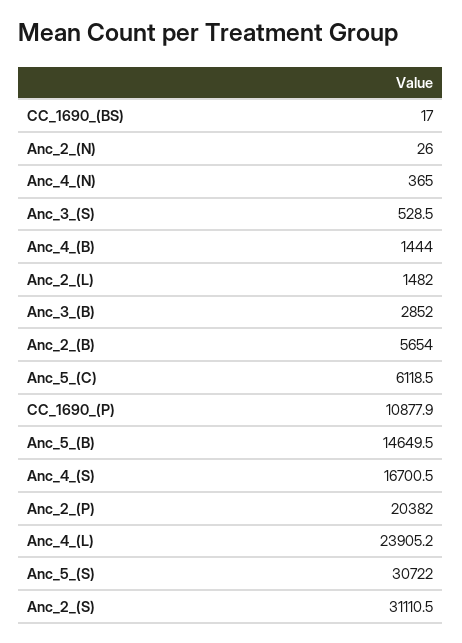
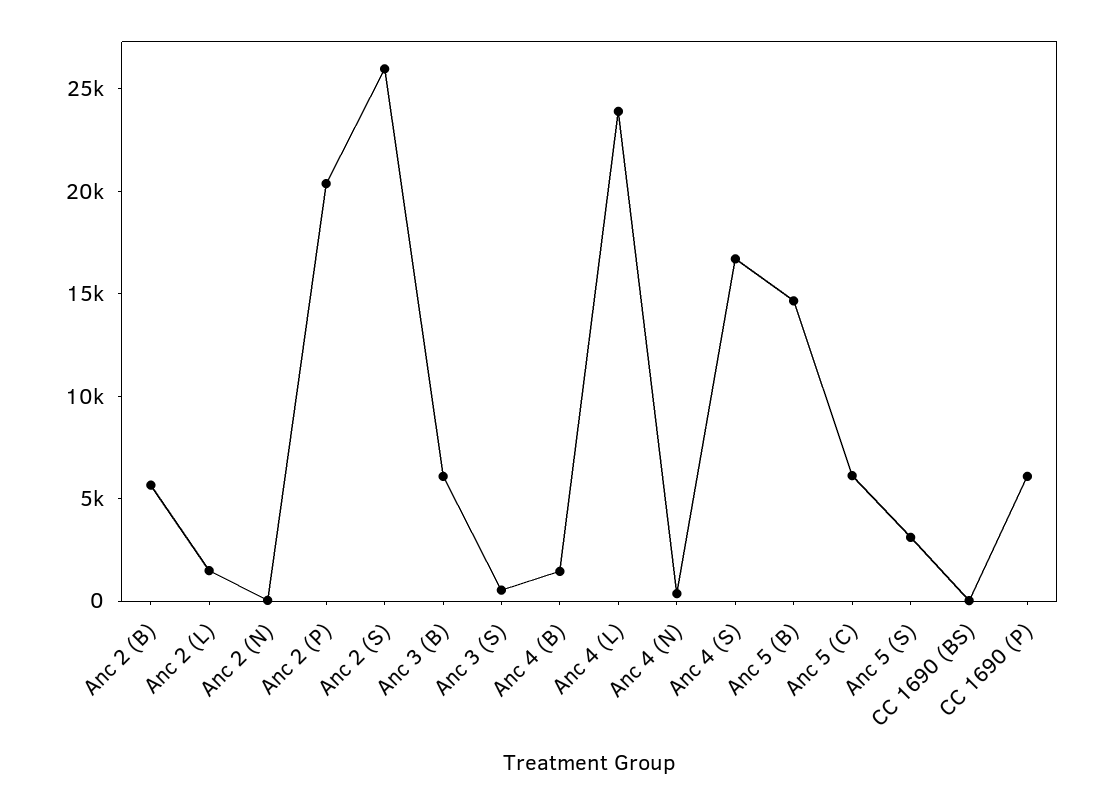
  {
    "CC_1690_(BS)": 17,
    "Anc_2_(N)": 26,
    "Anc_4_(N)": 365,
    "Anc_3_(S)": 528.5,
    "Anc_4_(B)": 1444,
    "Anc_2_(L)": 1482,
-   "Anc_3_(B)": 2852,
+   "Anc_3_(B)": 6000,
    "Anc_2_(B)": 5654,
    "Anc_5_(C)": 6118.5,
-   "CC_1690_(P)": 10877.9,
+   "CC_1690_(P)": 6000,
    "Anc_5_(B)": 14649.5,
    "Anc_4_(S)": 16700.5,
    "Anc_2_(P)": 20382,
    "Anc_4_(L)": 23905.2,
-   "Anc_5_(S)": 30722,
+   "Anc_5_(S)": 3000,
-   "Anc_2_(S)": 31110.5
+   "Anc_2_(S)": 26000
  }

